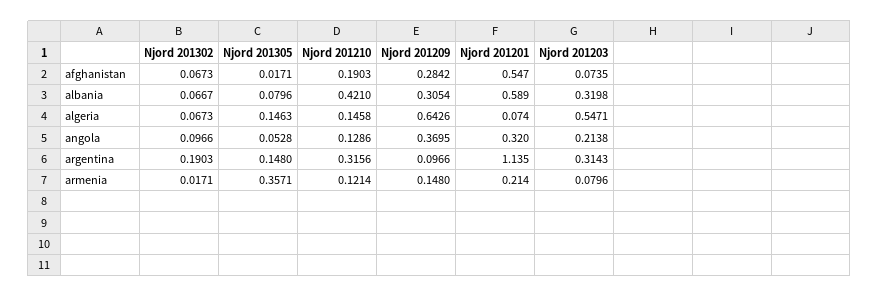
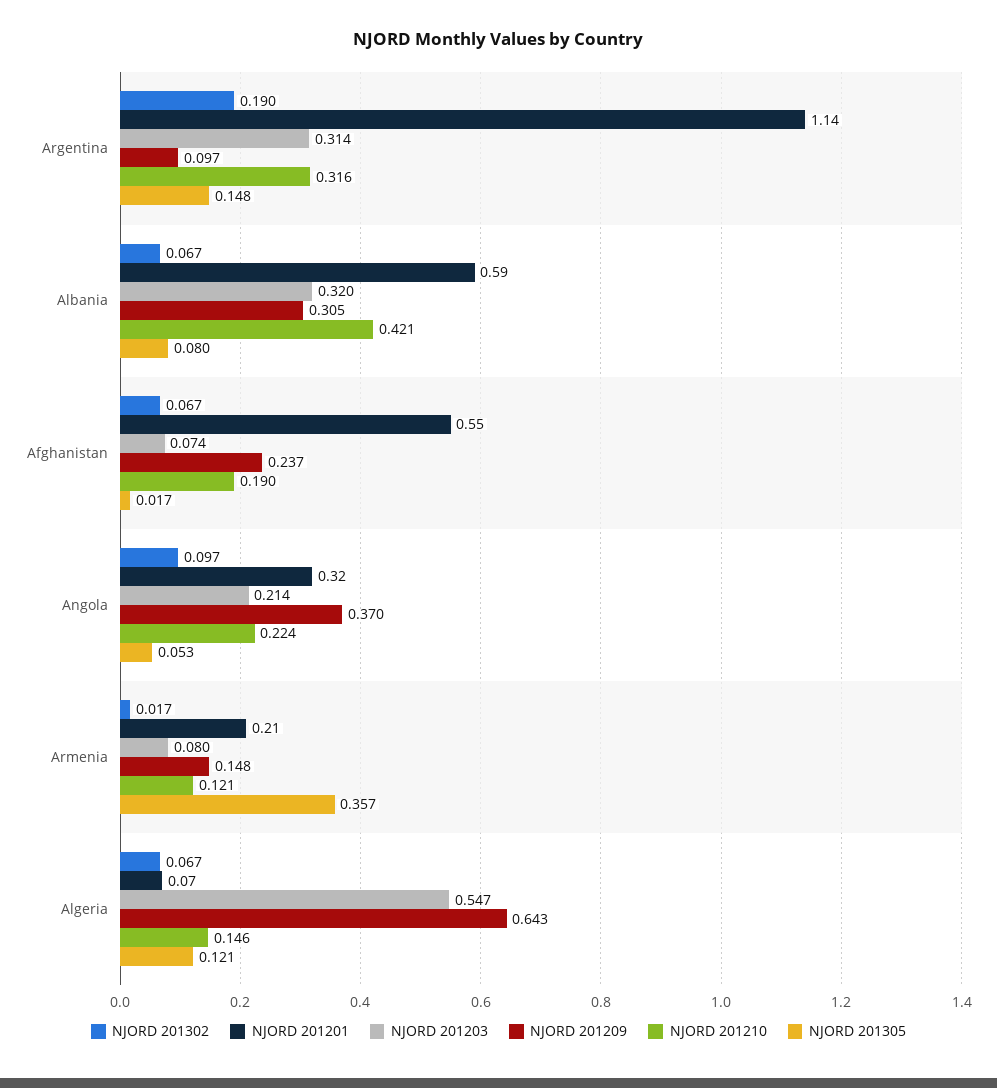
  {
    "Njord 201302": {
      "afghanistan": 0.0673,
      "albania": 0.0667,
      "algeria": 0.0673,
      "angola": 0.0966,
      "argentina": 0.1903,
      "armenia": 0.0171
    },
    "Njord 201305": {
      "afghanistan": 0.0171,
      "albania": 0.0796,
-     "algeria": 0.1463,
+     "algeria": 0.121,
      "angola": 0.0528,
      "argentina": 0.148,
      "armenia": 0.3571
    },
    "Njord 201210": {
      "afghanistan": 0.1903,
      "albania": 0.421,
      "algeria": 0.1458,
-     "angola": 0.1286,
+     "angola": 0.224,
      "argentina": 0.3156,
      "armenia": 0.1214
    },
    "Njord 201209": {
-     "afghanistan": 0.2842,
+     "afghanistan": 0.237,
      "albania": 0.3054,
      "algeria": 0.6426,
      "angola": 0.3695,
      "argentina": 0.0966,
      "armenia": 0.148
    },
    "Njord 201201": {
      "afghanistan": 0.547,
      "albania": 0.589,
      "algeria": 0.074,
      "angola": 0.32,
      "argentina": 1.135,
      "armenia": 0.214
    },
    "Njord 201203": {
      "afghanistan": 0.0735,
      "albania": 0.3198,
      "algeria": 0.5471,
      "angola": 0.2138,
      "argentina": 0.3143,
      "armenia": 0.0796
    }
  }

